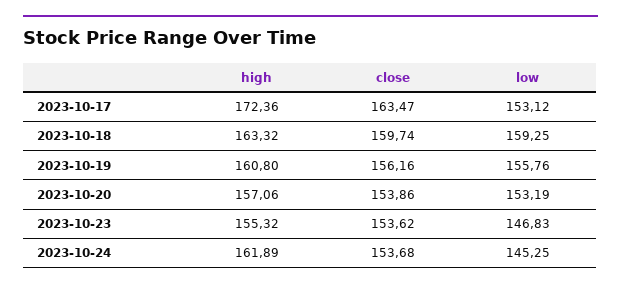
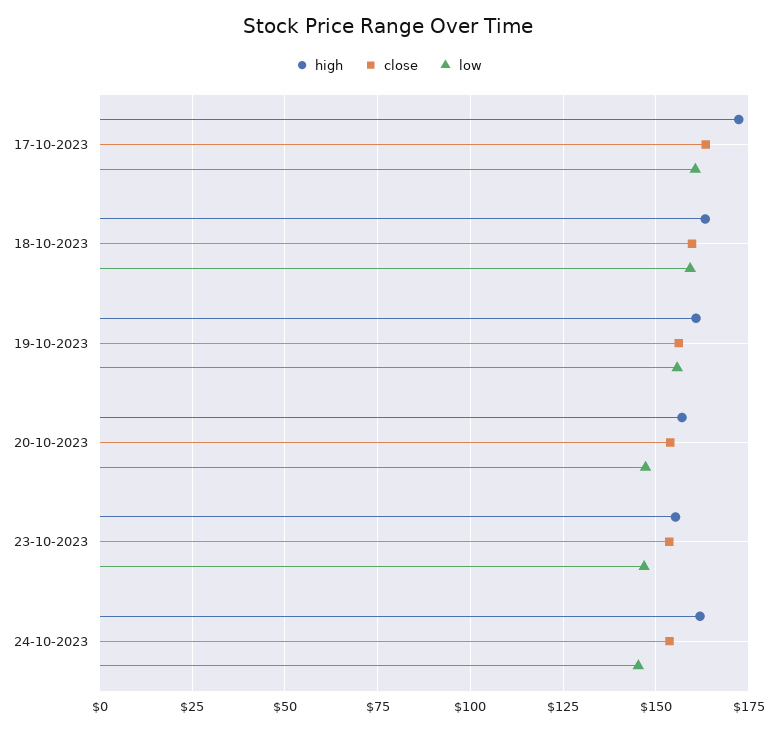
  {
    "high": {
      "2023-10-17": 172.36,
      "2023-10-18": 163.32,
      "2023-10-19": 160.8,
      "2023-10-20": 157.06,
      "2023-10-23": 155.32,
      "2023-10-24": 161.89
    },
    "close": {
      "2023-10-17": 163.47,
      "2023-10-18": 159.74,
      "2023-10-19": 156.16,
      "2023-10-20": 153.86,
      "2023-10-23": 153.62,
      "2023-10-24": 153.68
    },
    "low": {
-     "2023-10-17": 153.12,
+     "2023-10-17": 160,
      "2023-10-18": 159.25,
      "2023-10-19": 155.76,
-     "2023-10-20": 153.19,
+     "2023-10-20": 147.5,
      "2023-10-23": 146.83,
      "2023-10-24": 145.25
    }
  }

